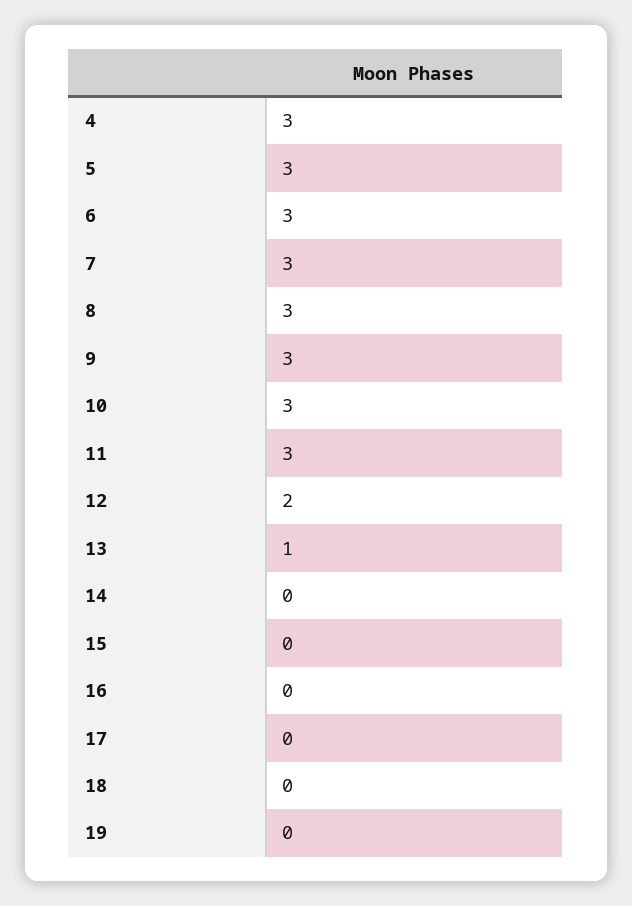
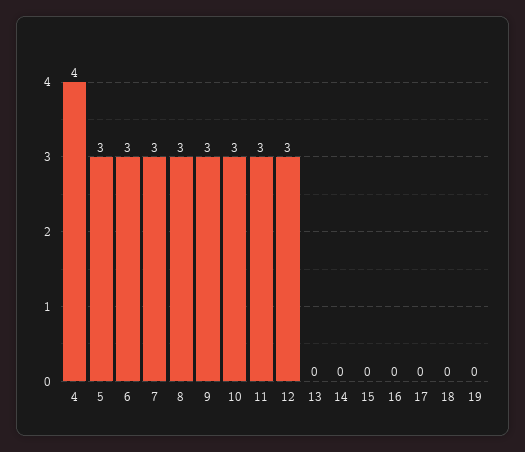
  {
-   "4": 3,
+   "4": 4,
    "5": 3,
    "6": 3,
    "7": 3,
    "8": 3,
    "9": 3,
    "10": 3,
    "11": 3,
-   "12": 2,
+   "12": 3,
-   "13": 1,
+   "13": 0,
    "14": 0,
    "15": 0,
    "16": 0,
    "17": 0,
    "18": 0,
    "19": 0
  }

